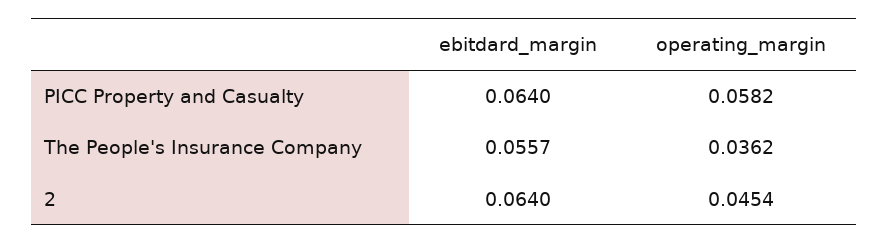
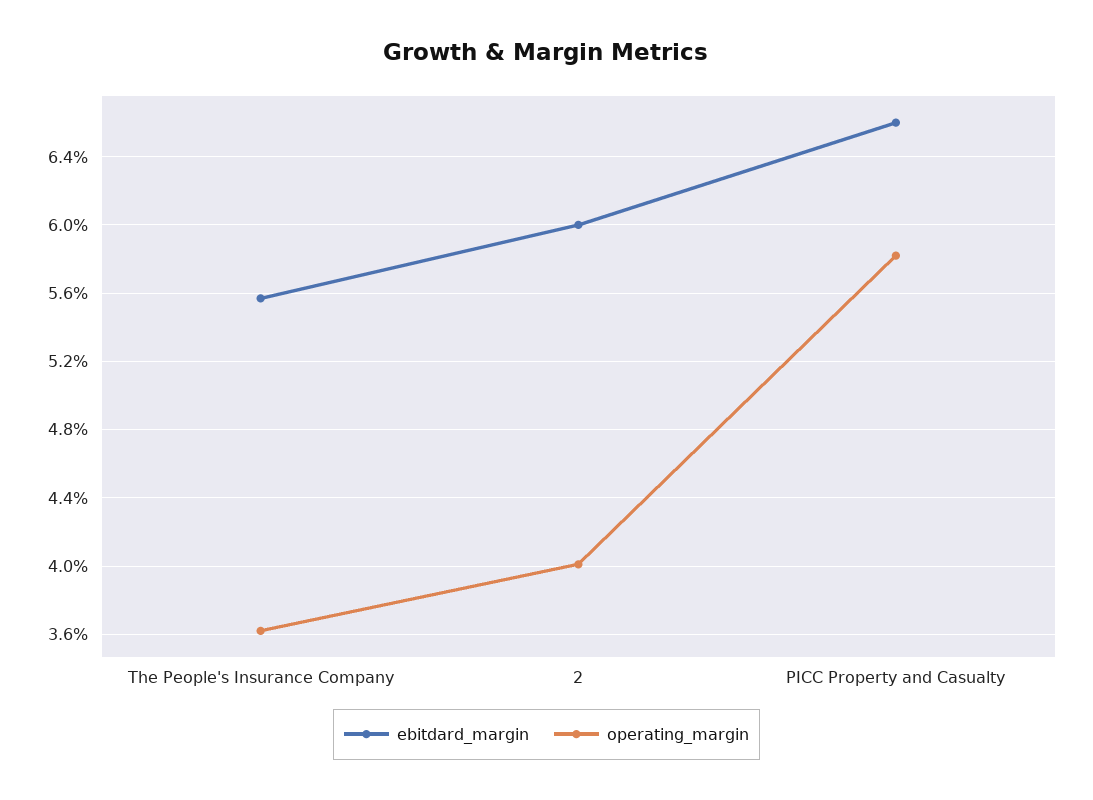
  {
    "ebitdard_margin": {
-     "PICC Property and Casualty": 0.064,
+     "PICC Property and Casualty": 0.066,
      "The People's Insurance Company": 0.0557,
-     "2": 0.064
+     "2": 0.06
    },
    "operating_margin": {
      "PICC Property and Casualty": 0.0582,
      "The People's Insurance Company": 0.0362,
-     "2": 0.0454
+     "2": 0.04
    }
  }

